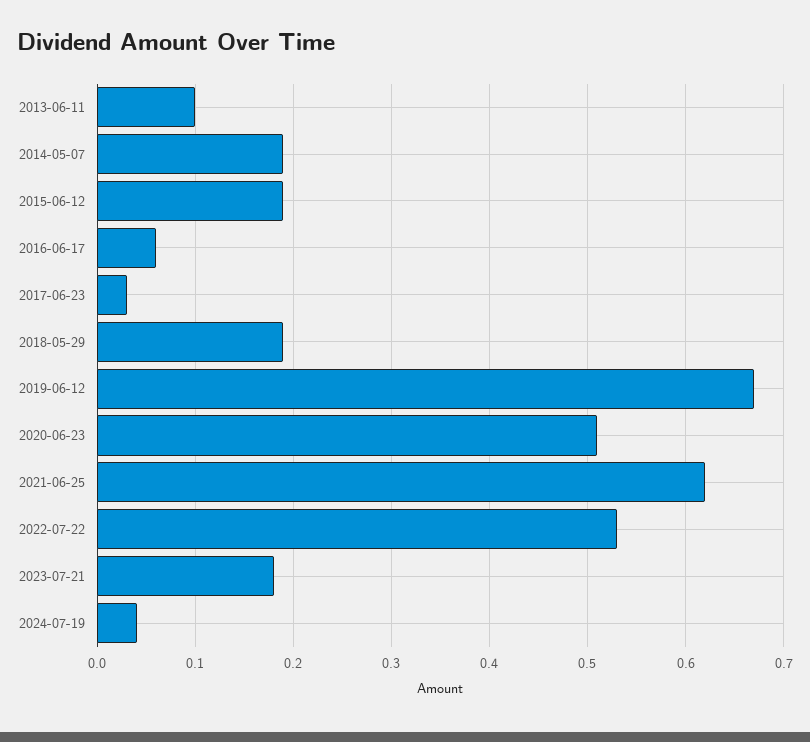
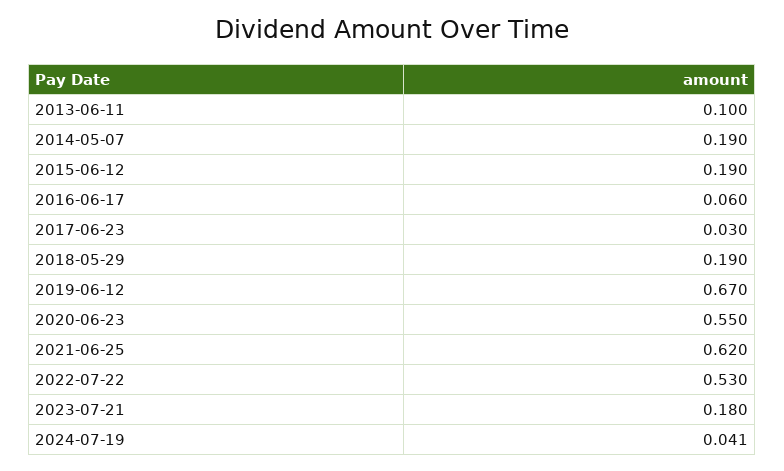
  {
    "2013-06-11": 0.1,
    "2014-05-07": 0.19,
    "2015-06-12": 0.19,
    "2016-06-17": 0.06,
    "2017-06-23": 0.03,
    "2018-05-29": 0.19,
    "2019-06-12": 0.67,
-   "2020-06-23": 0.51,
+   "2020-06-23": 0.55,
    "2021-06-25": 0.62,
    "2022-07-22": 0.53,
    "2023-07-21": 0.18,
    "2024-07-19": 0.041
  }

